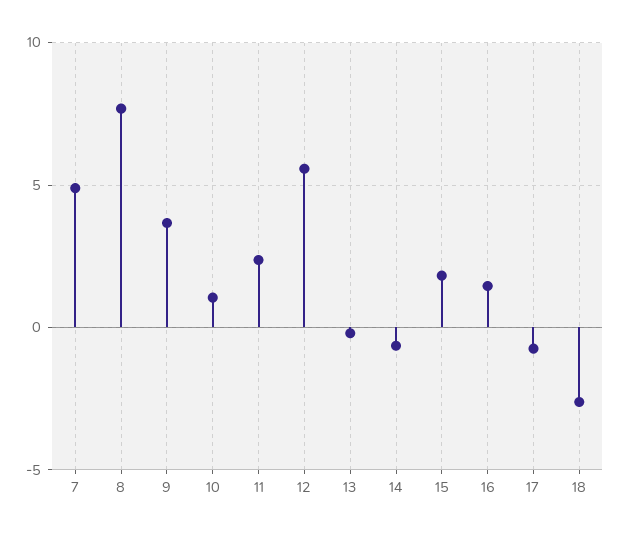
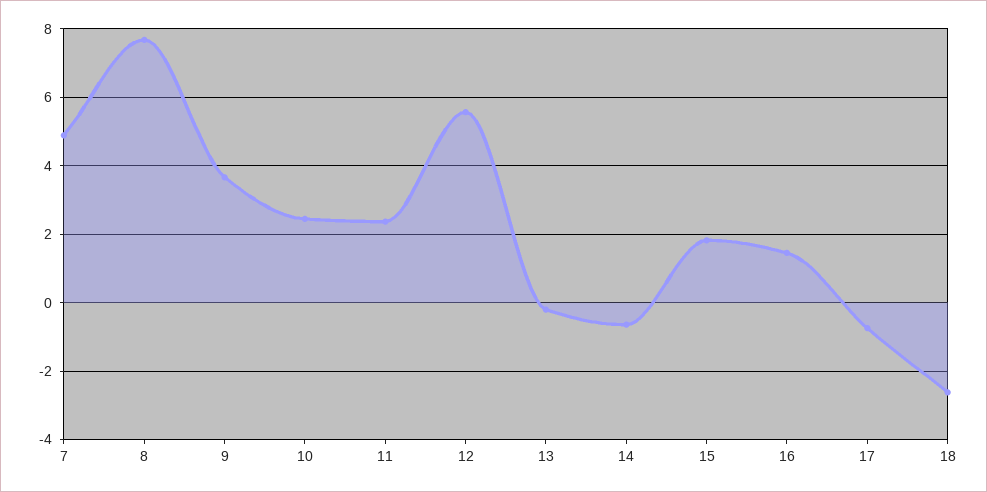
  {
    "7": 4.8,
    "8": 7.6,
    "9": 3.6,
-   "10": 1,
+   "10": 2.4,
    "11": 2.4,
    "12": 5.6,
    "13": -0.2,
    "14": -0.6,
    "15": 1.8,
    "16": 1.4,
    "17": -0.8,
    "18": -2.6
  }

